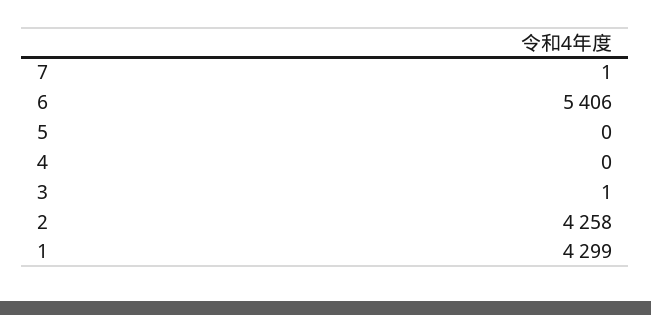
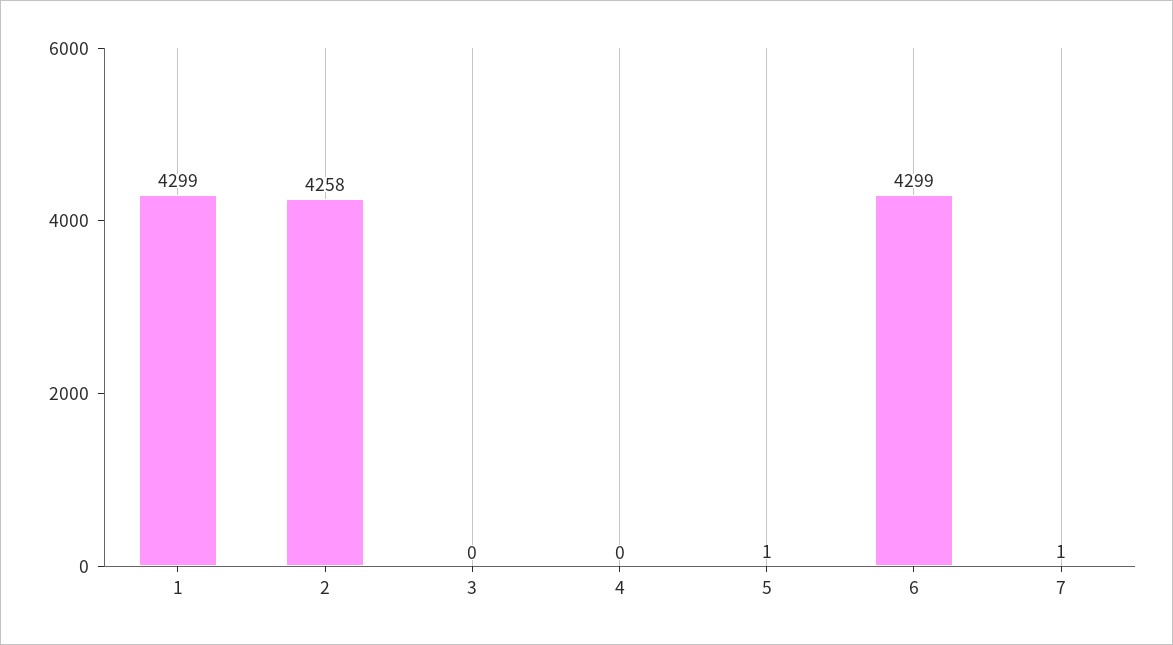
  {
    "7": 1,
-   "6": 5406,
+   "6": 4299,
-   "5": 0,
+   "5": 1,
    "4": 0,
-   "3": 1,
+   "3": 0,
    "2": 4258,
    "1": 4299
  }

